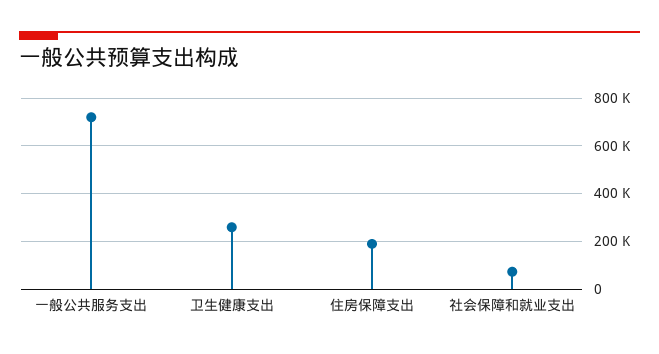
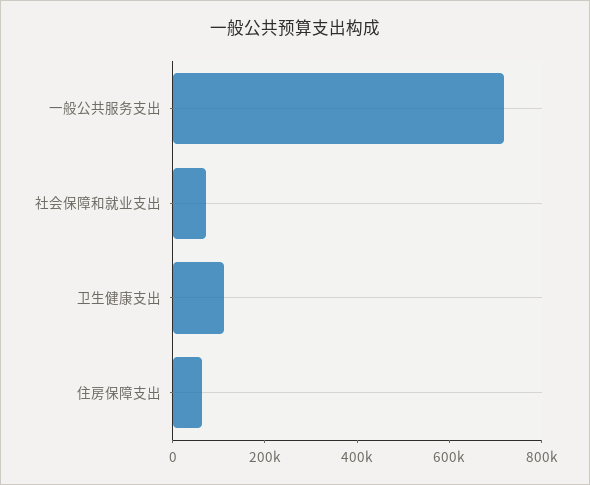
  {
    "一般公共服务支出": 700000,
-   "卫生健康支出": 250000,
+   "卫生健康支出": 100000,
-   "住房保障支出": 200000,
+   "住房保障支出": 50000,
    "社会保障和就业支出": 50000
  }

